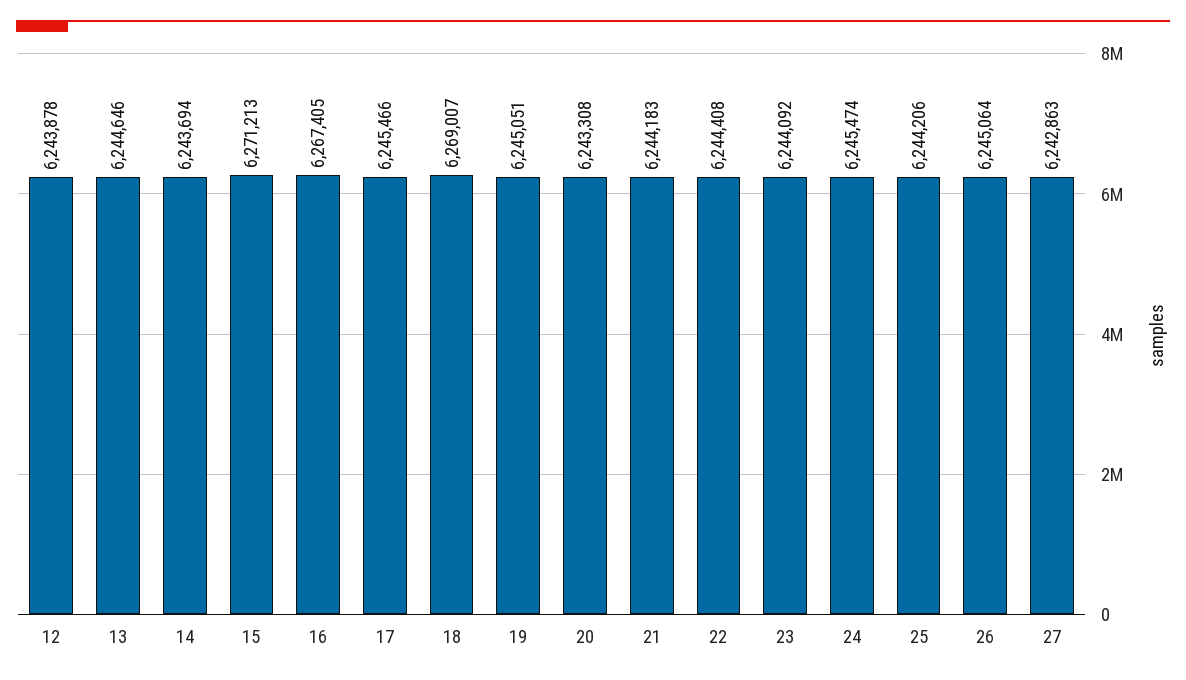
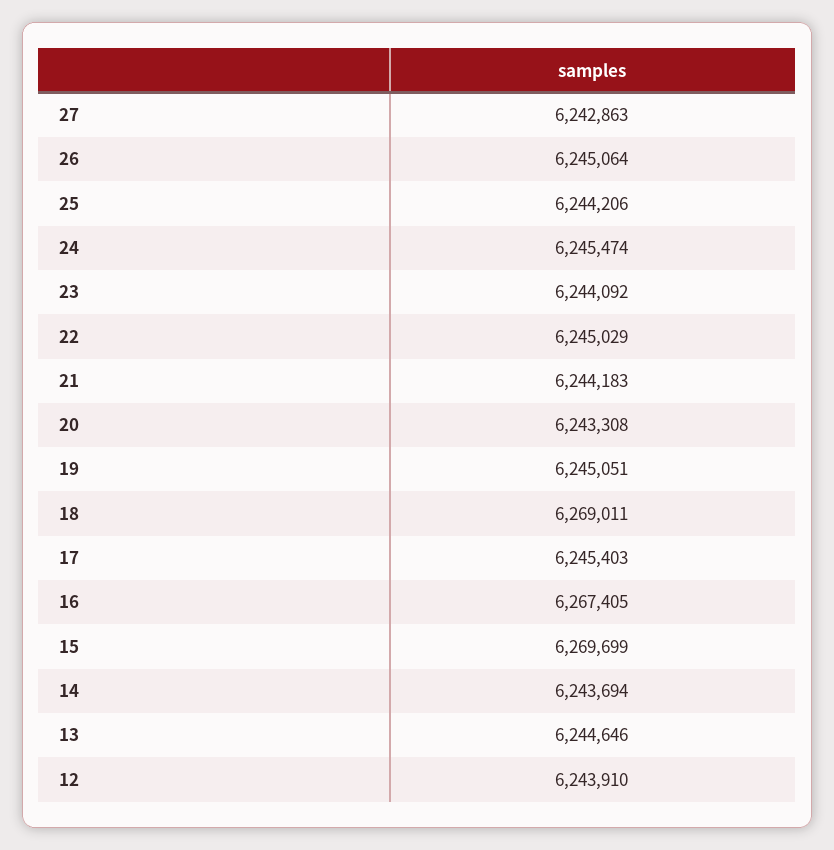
  {
-   "12": 6243878,
+   "12": 6243910,
    "13": 6244646,
    "14": 6243694,
-   "15": 6271213,
+   "15": 6269699,
    "16": 6267405,
-   "17": 6245466,
+   "17": 6245403,
-   "18": 6269007,
+   "18": 6269011,
    "19": 6245051,
    "20": 6243308,
    "21": 6244183,
-   "22": 6244408,
+   "22": 6245029,
    "23": 6244092,
    "24": 6245474,
    "25": 6244206,
    "26": 6245064,
    "27": 6242863
  }

